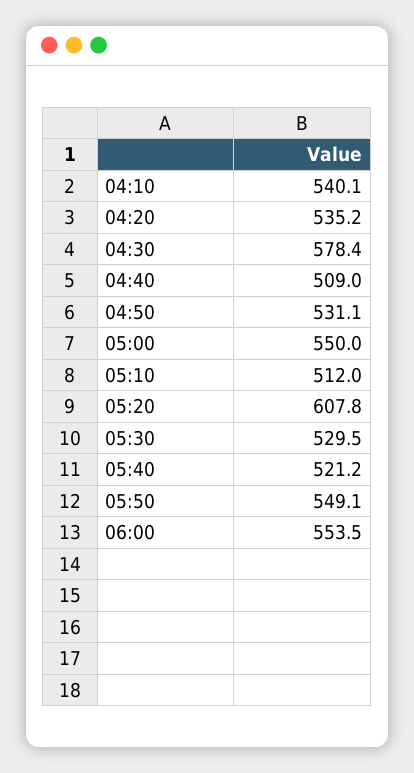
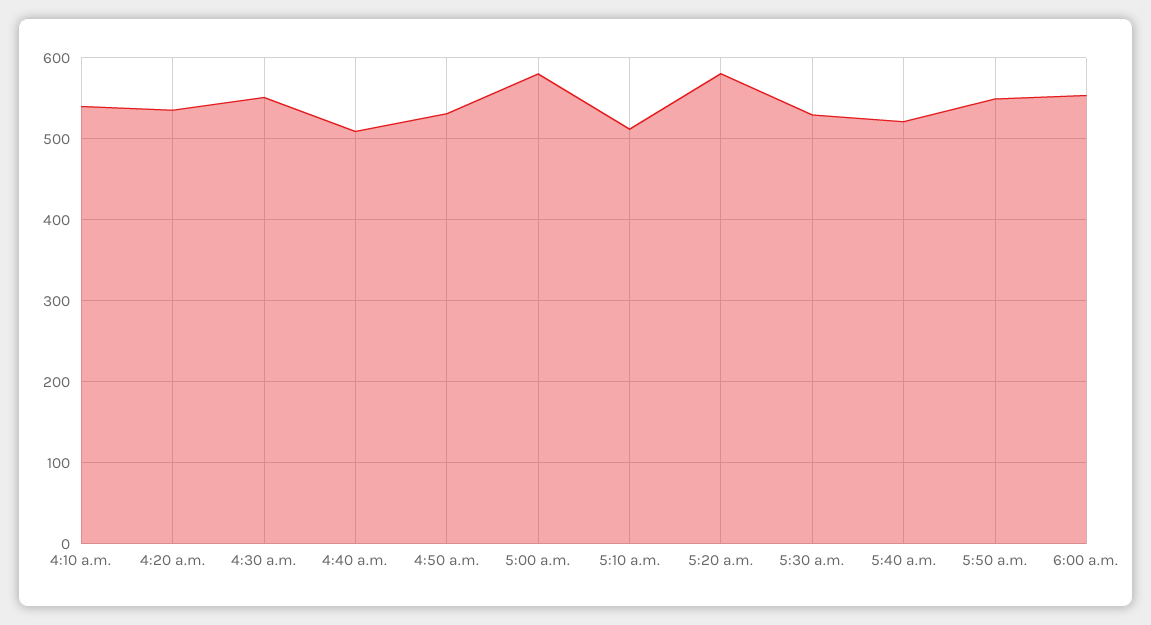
  {
    "04:10": 540.1,
    "04:20": 535.2,
-   "04:30": 578.4,
+   "04:30": 550,
    "04:40": 509,
    "04:50": 531.1,
-   "05:00": 550,
+   "05:00": 580,
    "05:10": 512,
-   "05:20": 607.8,
+   "05:20": 580,
    "05:30": 529.5,
    "05:40": 521.2,
    "05:50": 549.1,
    "06:00": 553.5
  }

